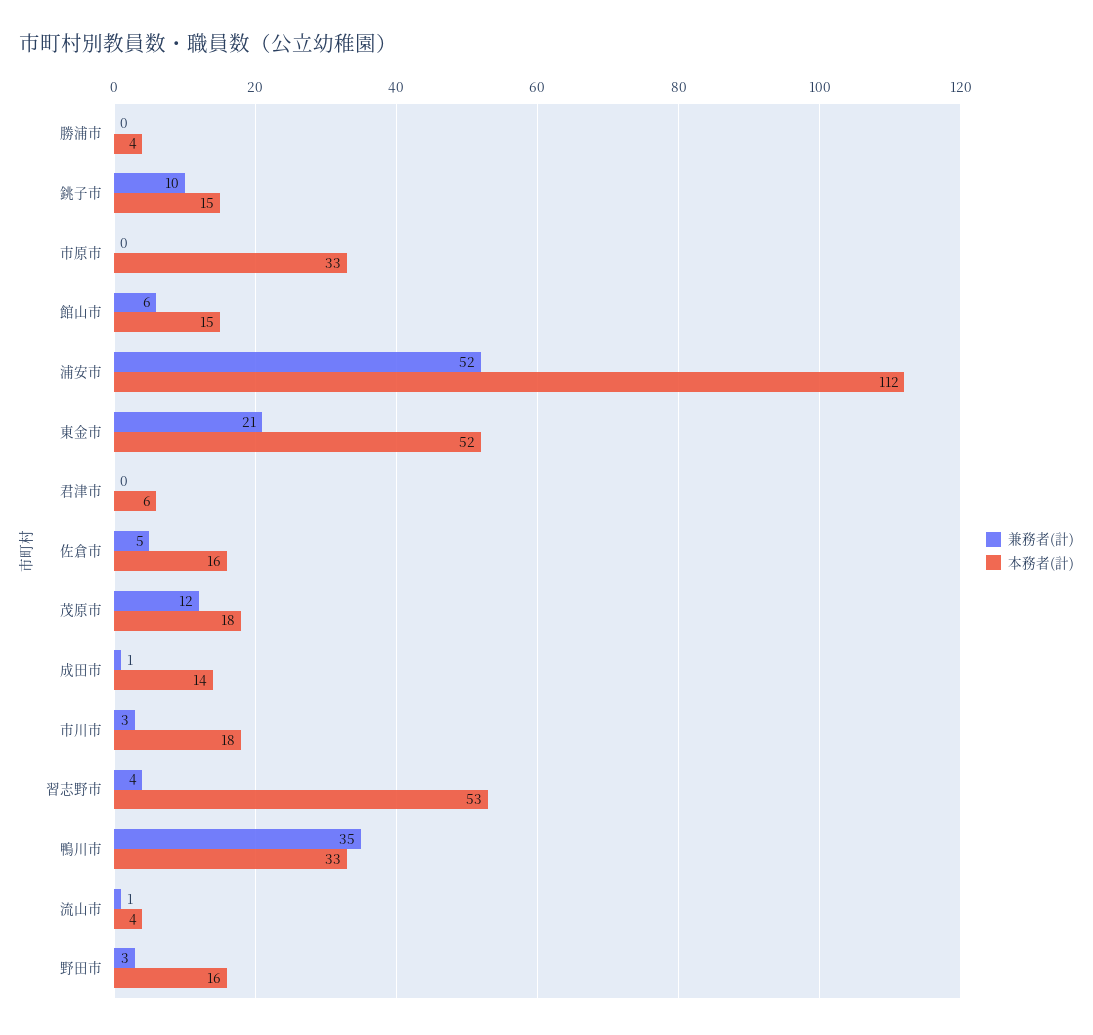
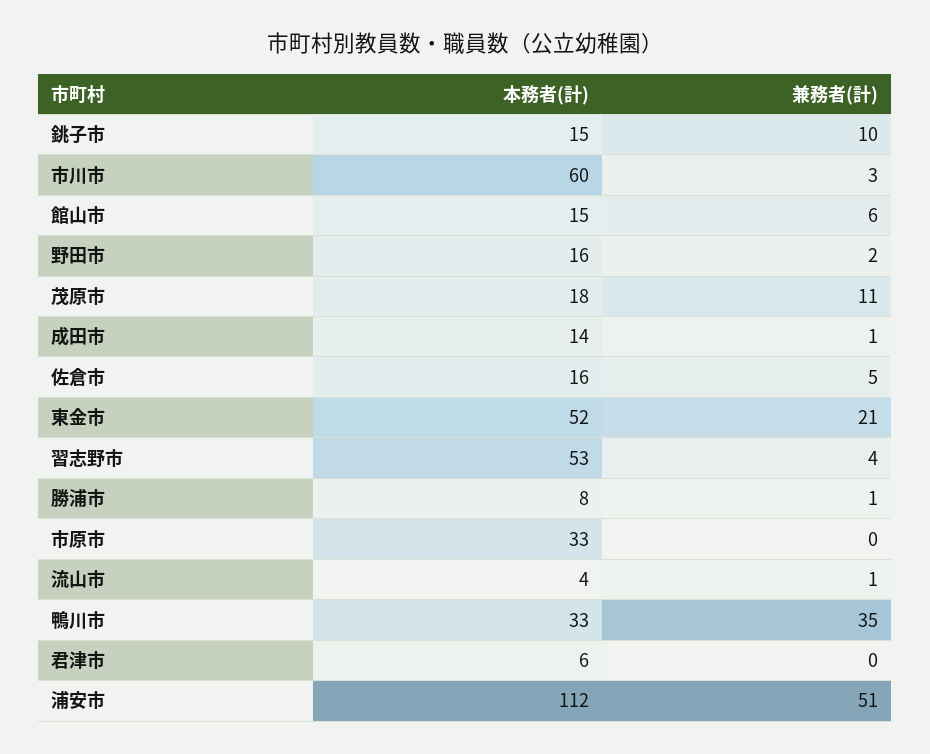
  {
    "兼務者(計)": {
-     "勝浦市": 0,
+     "勝浦市": 1,
      "銚子市": 10,
      "市原市": 0,
      "館山市": 6,
-     "浦安市": 52,
+     "浦安市": 51,
      "東金市": 21,
      "君津市": 0,
      "佐倉市": 5,
-     "茂原市": 12,
+     "茂原市": 11,
      "成田市": 1,
      "市川市": 3,
      "習志野市": 4,
      "鴨川市": 35,
      "流山市": 1,
-     "野田市": 3
+     "野田市": 2
    },
    "本務者(計)": {
-     "勝浦市": 4,
+     "勝浦市": 8,
      "銚子市": 15,
      "市原市": 33,
      "館山市": 15,
      "浦安市": 112,
      "東金市": 52,
      "君津市": 6,
      "佐倉市": 16,
      "茂原市": 18,
      "成田市": 14,
-     "市川市": 18,
+     "市川市": 60,
      "習志野市": 53,
      "鴨川市": 33,
      "流山市": 4,
      "野田市": 16
    }
  }

